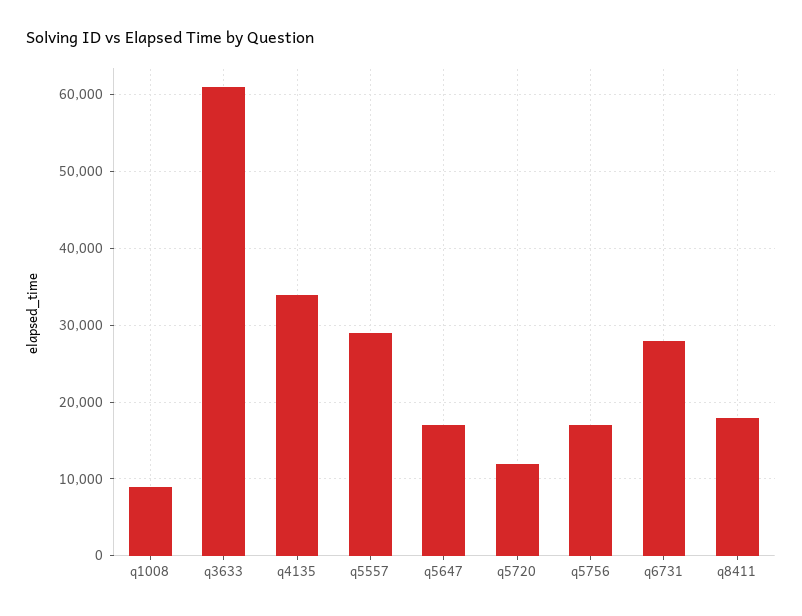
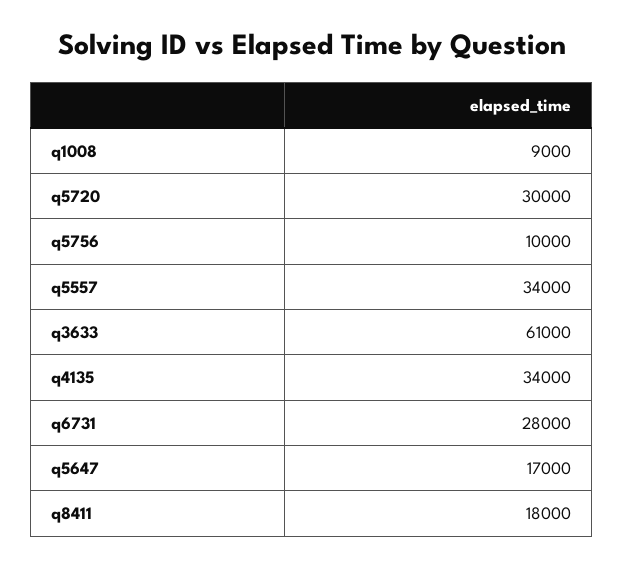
  {
    "q1008": 9000,
    "q3633": 61000,
    "q4135": 34000,
-   "q5557": 29000,
+   "q5557": 34000,
    "q5647": 17000,
-   "q5720": 12000,
+   "q5720": 30000,
-   "q5756": 17000,
+   "q5756": 10000,
    "q6731": 28000,
    "q8411": 18000
  }

